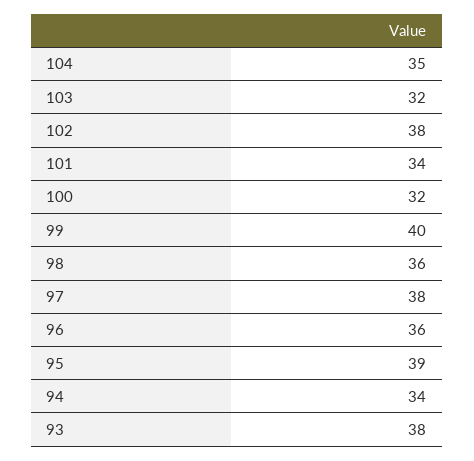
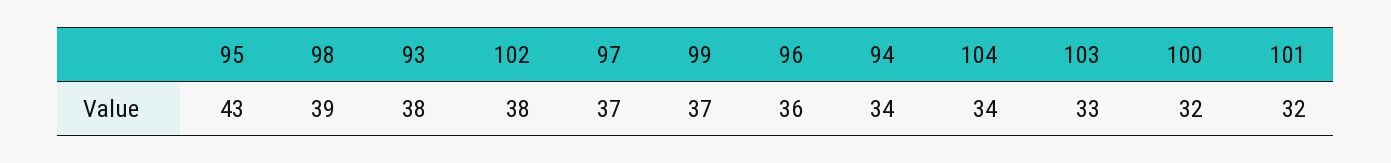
  {
-   "104": 35,
+   "104": 34,
-   "103": 32,
+   "103": 33,
    "102": 38,
-   "101": 34,
+   "101": 32,
    "100": 32,
-   "99": 40,
+   "99": 37,
-   "98": 36,
+   "98": 39,
-   "97": 38,
+   "97": 37,
    "96": 36,
-   "95": 39,
+   "95": 43,
    "94": 34,
    "93": 38
  }

